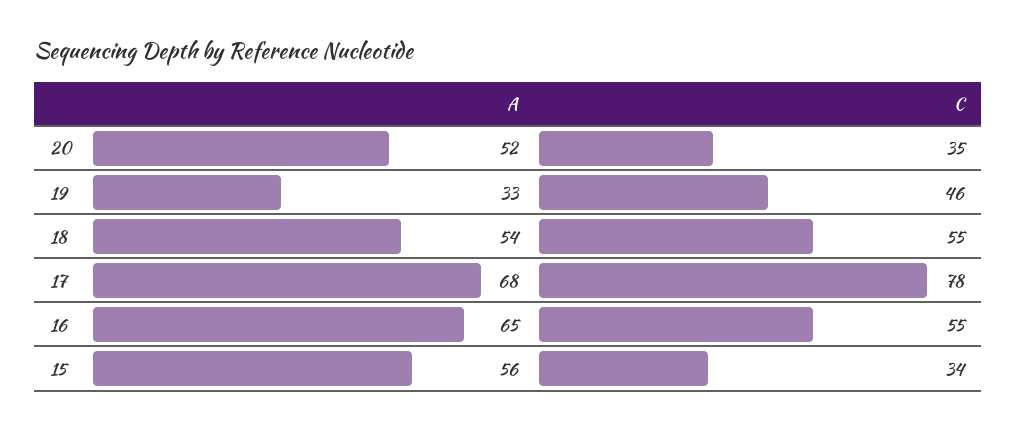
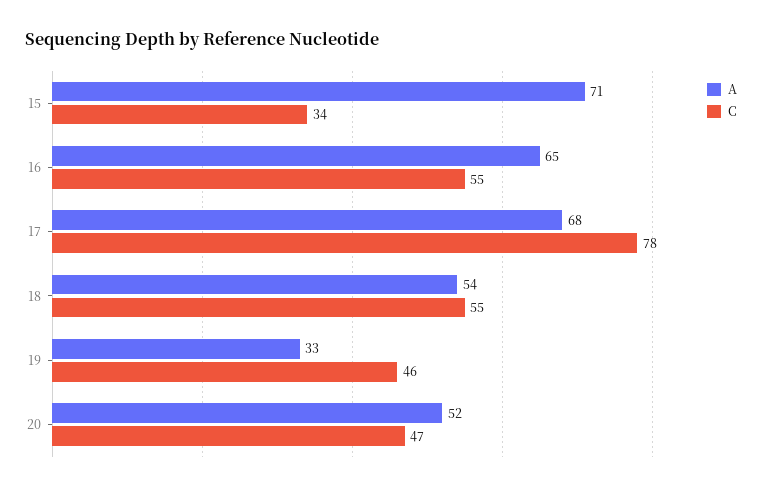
  {
    "A": {
      "20": 52,
      "19": 33,
      "18": 54,
      "17": 68,
      "16": 65,
-     "15": 56
+     "15": 71
    },
    "C": {
-     "20": 35,
+     "20": 47,
      "19": 46,
      "18": 55,
      "17": 78,
      "16": 55,
      "15": 34
    }
  }

